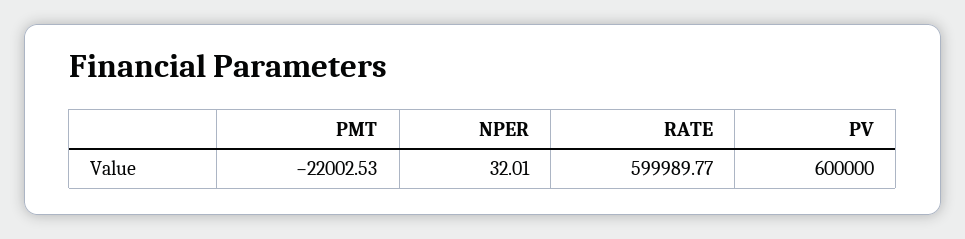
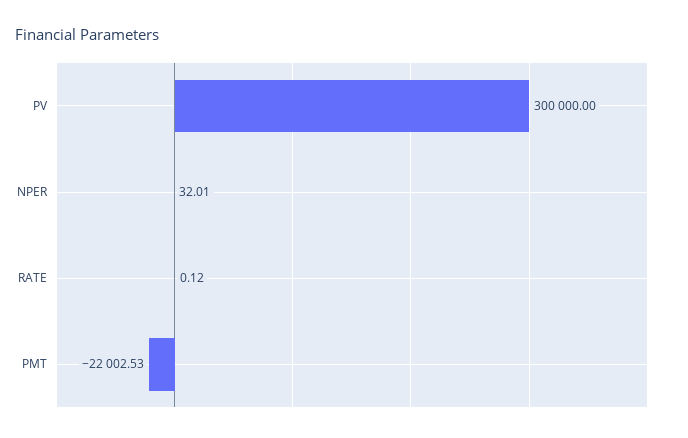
  {
    "PMT": -22002.53,
    "NPER": 32.01,
-   "RATE": 599989.77,
+   "RATE": 0.12,
-   "PV": 600000
+   "PV": 300000
  }

